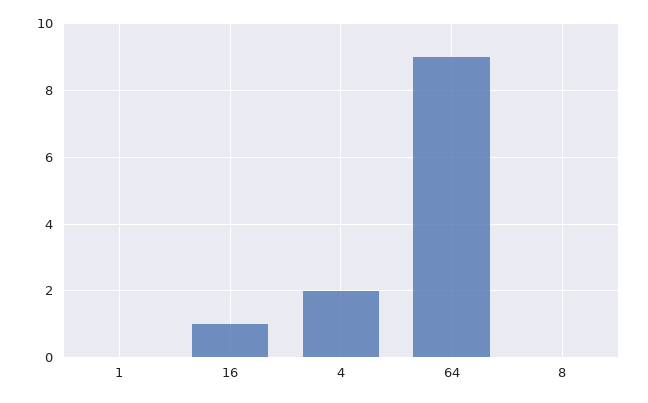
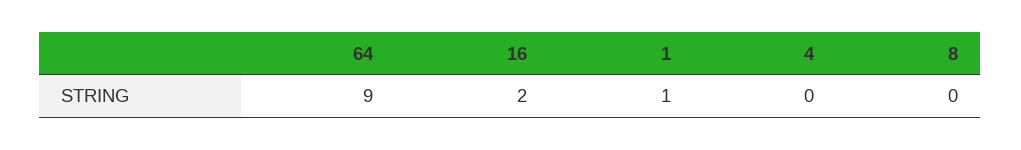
  {
-   "1": 0,
+   "1": 1,
-   "16": 1,
+   "16": 2,
-   "4": 2,
+   "4": 0,
    "64": 9,
    "8": 0
  }

